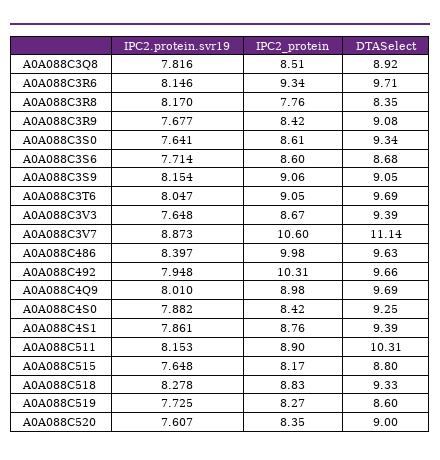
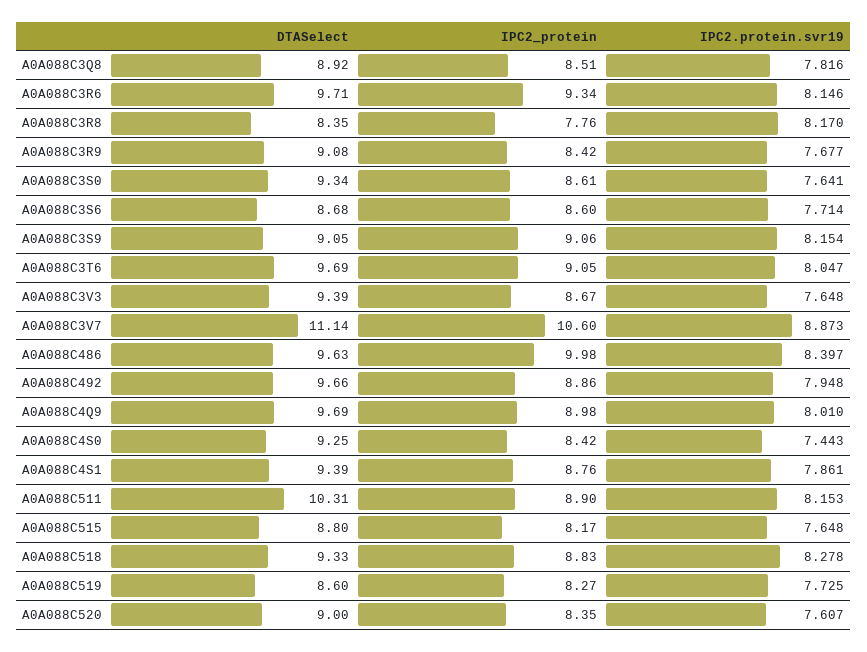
  {
    "IPC2.protein.svr19": {
      "A0A088C3Q8": 7.816,
      "A0A088C3R6": 8.146,
      "A0A088C3R8": 8.17,
      "A0A088C3R9": 7.677,
      "A0A088C3S0": 7.641,
      "A0A088C3S6": 7.714,
      "A0A088C3S9": 8.154,
      "A0A088C3T6": 8.047,
      "A0A088C3V3": 7.648,
      "A0A088C3V7": 8.873,
      "A0A088C486": 8.397,
      "A0A088C492": 7.948,
      "A0A088C4Q9": 8.01,
-     "A0A088C4S0": 7.882,
+     "A0A088C4S0": 7.443,
      "A0A088C4S1": 7.861,
      "A0A088C511": 8.153,
      "A0A088C515": 7.648,
      "A0A088C518": 8.278,
      "A0A088C519": 7.725,
      "A0A088C520": 7.607
    },
    "IPC2_protein": {
      "A0A088C3Q8": 8.51,
      "A0A088C3R6": 9.34,
      "A0A088C3R8": 7.76,
      "A0A088C3R9": 8.42,
      "A0A088C3S0": 8.61,
      "A0A088C3S6": 8.6,
      "A0A088C3S9": 9.06,
      "A0A088C3T6": 9.05,
      "A0A088C3V3": 8.67,
      "A0A088C3V7": 10.6,
      "A0A088C486": 9.98,
-     "A0A088C492": 10.31,
+     "A0A088C492": 8.86,
      "A0A088C4Q9": 8.98,
      "A0A088C4S0": 8.42,
      "A0A088C4S1": 8.76,
      "A0A088C511": 8.9,
      "A0A088C515": 8.17,
      "A0A088C518": 8.83,
      "A0A088C519": 8.27,
      "A0A088C520": 8.35
    },
    "DTASelect": {
      "A0A088C3Q8": 8.92,
      "A0A088C3R6": 9.71,
      "A0A088C3R8": 8.35,
      "A0A088C3R9": 9.08,
      "A0A088C3S0": 9.34,
      "A0A088C3S6": 8.68,
      "A0A088C3S9": 9.05,
      "A0A088C3T6": 9.69,
      "A0A088C3V3": 9.39,
      "A0A088C3V7": 11.14,
      "A0A088C486": 9.63,
      "A0A088C492": 9.66,
      "A0A088C4Q9": 9.69,
      "A0A088C4S0": 9.25,
      "A0A088C4S1": 9.39,
      "A0A088C511": 10.31,
      "A0A088C515": 8.8,
      "A0A088C518": 9.33,
      "A0A088C519": 8.6,
      "A0A088C520": 9
    }
  }

